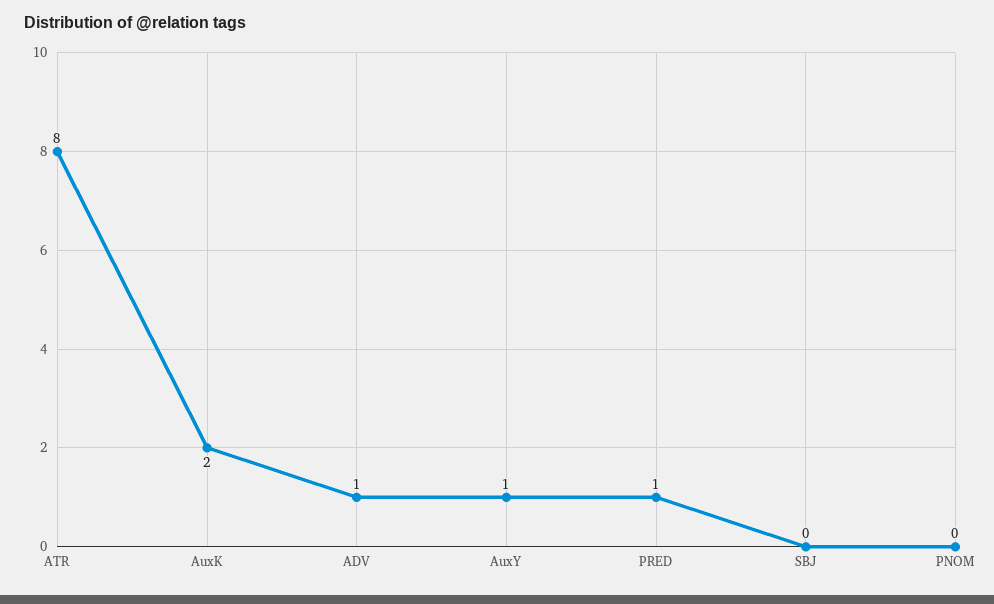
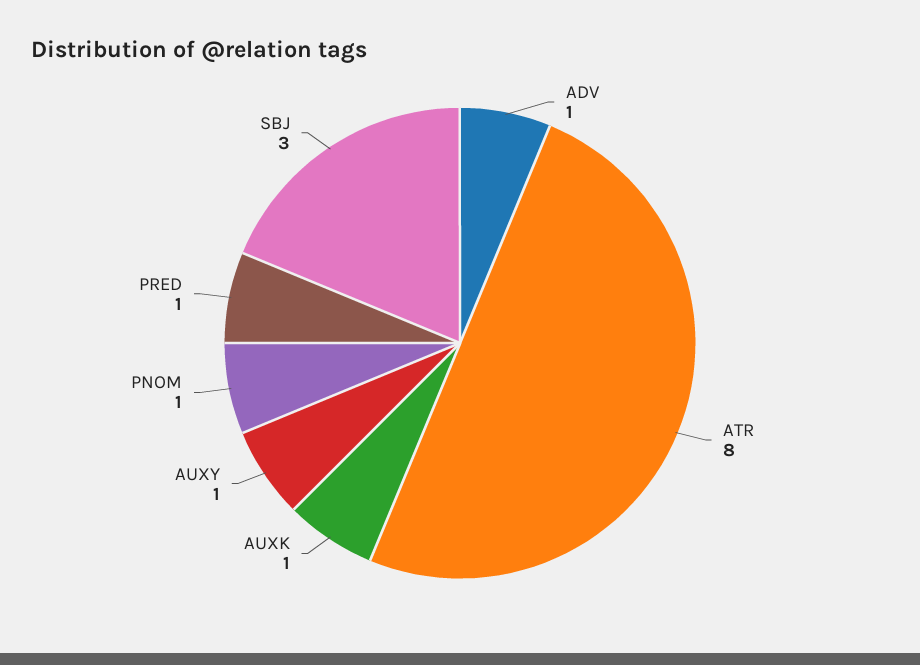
  {
    "ATR": 8,
-   "AuxK": 2,
+   "AuxK": 1,
    "ADV": 1,
    "AuxY": 1,
    "PRED": 1,
-   "SBJ": 0,
+   "SBJ": 3,
-   "PNOM": 0
+   "PNOM": 1
  }

